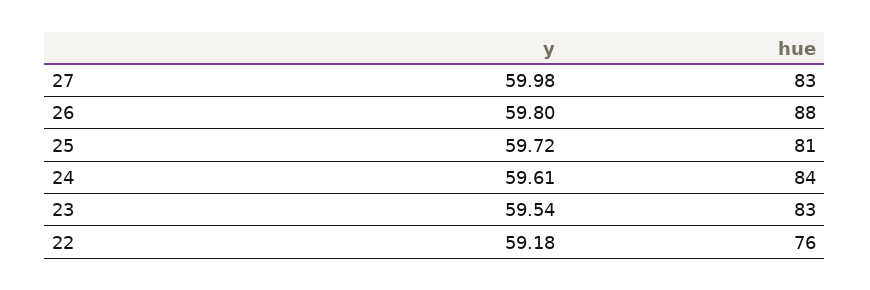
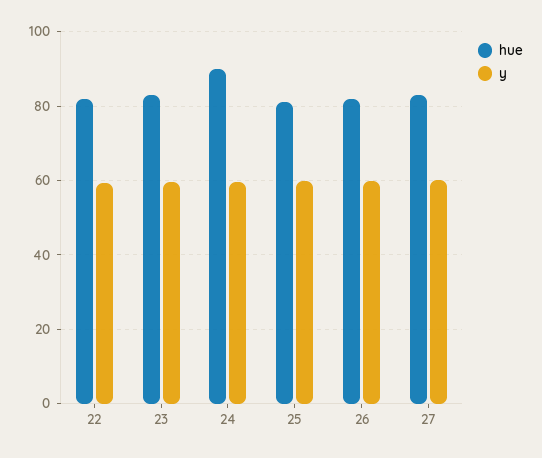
  {
    "y": {
      "27": 59.98,
      "26": 59.8,
      "25": 59.72,
      "24": 59.61,
      "23": 59.54,
      "22": 59.18
    },
    "hue": {
      "27": 83,
-     "26": 88,
+     "26": 82,
      "25": 81,
-     "24": 84,
+     "24": 90,
      "23": 83,
-     "22": 76
+     "22": 82
    }
  }

